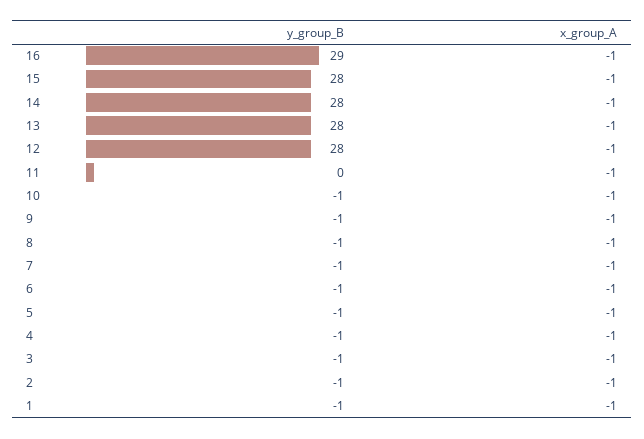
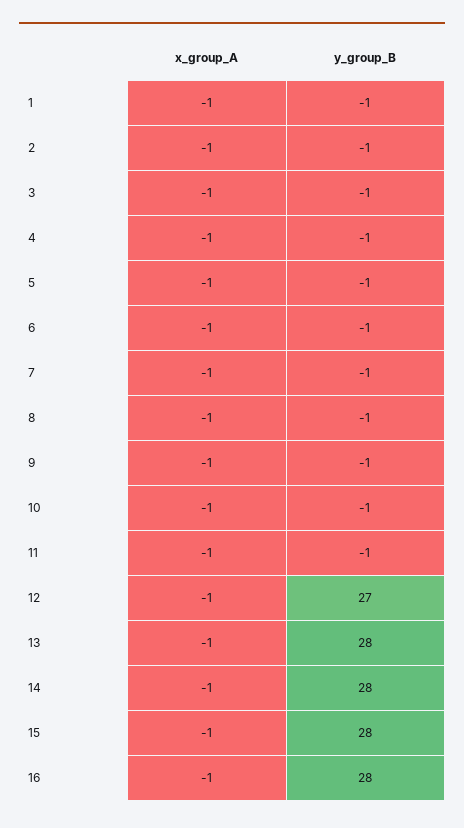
  {
    "y_group_B": {
-     "16": 29,
+     "16": 28,
      "15": 28,
      "14": 28,
      "13": 28,
-     "12": 28,
+     "12": 27,
-     "11": 0,
+     "11": -1,
      "10": -1,
      "9": -1,
      "8": -1,
      "7": -1,
      "6": -1,
      "5": -1,
      "4": -1,
      "3": -1,
      "2": -1,
      "1": -1
    },
    "x_group_A": {
      "16": -1,
      "15": -1,
      "14": -1,
      "13": -1,
      "12": -1,
      "11": -1,
      "10": -1,
      "9": -1,
      "8": -1,
      "7": -1,
      "6": -1,
      "5": -1,
      "4": -1,
      "3": -1,
      "2": -1,
      "1": -1
    }
  }

